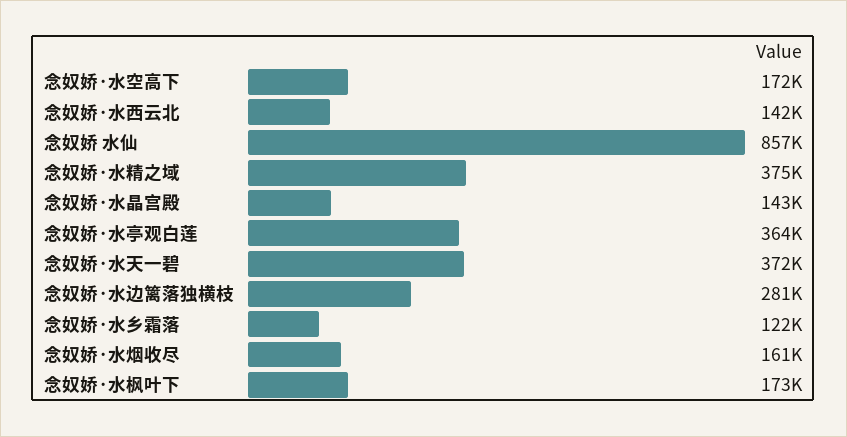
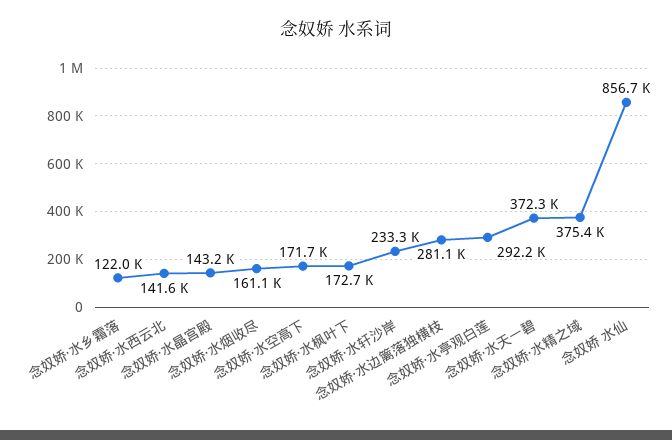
  {
    "念奴娇·水空高下": 171700,
    "念奴娇·水西云北": 141600,
    "念奴娇 水仙": 856700,
    "念奴娇·水精之域": 375400,
    "念奴娇·水晶宫殿": 143200,
-   "念奴娇·水亭观白莲": 364000,
+   "念奴娇·水亭观白莲": 292200,
    "念奴娇·水天一碧": 372300,
    "念奴娇·水边篱落独横枝": 281100,
    "念奴娇·水乡霜落": 122000,
    "念奴娇·水烟收尽": 161100,
-   "念奴娇·水枫叶下": 172700
+   "念奴娇·水枫叶下": 172700,
+   "念奴娇·水轩沙岸": 233300
  }

